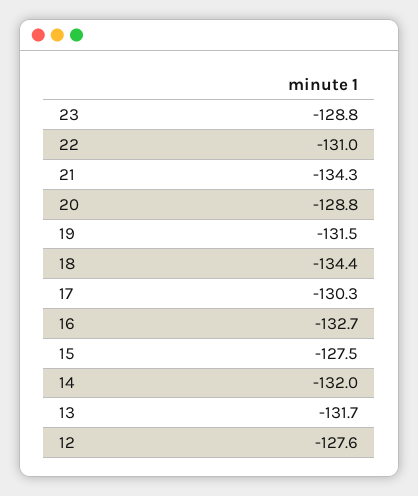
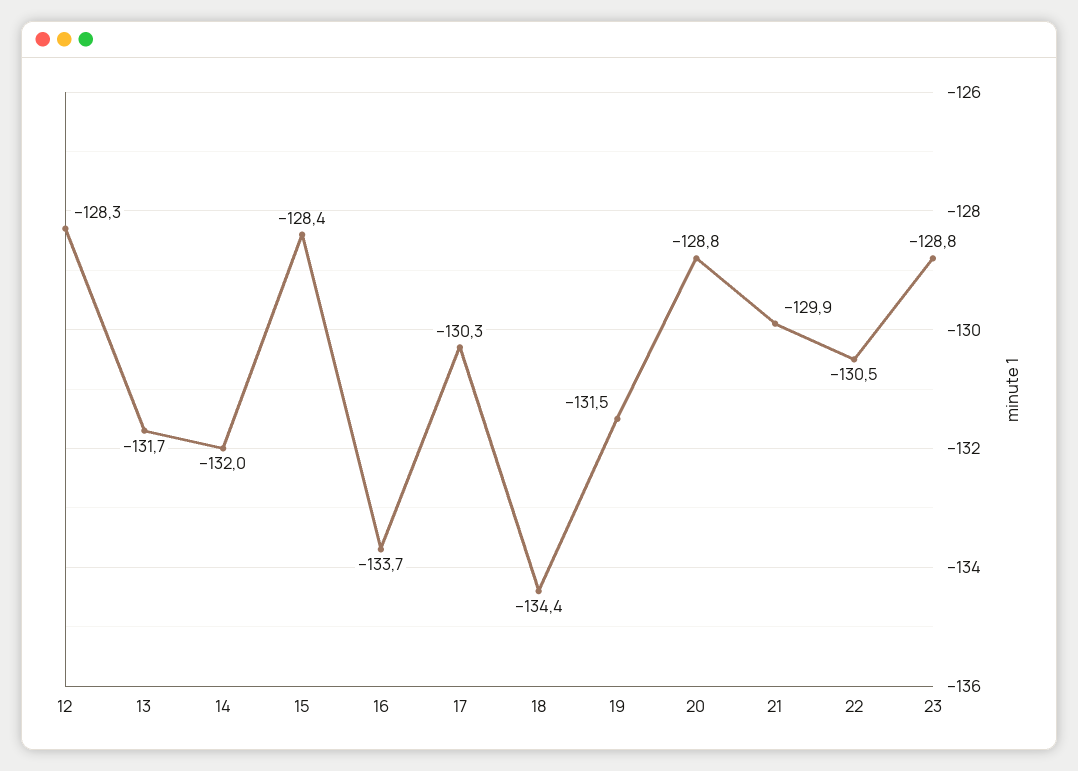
  {
    "23": -128.8,
-   "22": -131,
+   "22": -130.5,
-   "21": -134.3,
+   "21": -129.9,
    "20": -128.8,
    "19": -131.5,
    "18": -134.4,
    "17": -130.3,
-   "16": -132.7,
+   "16": -133.7,
-   "15": -127.5,
+   "15": -128.4,
    "14": -132,
    "13": -131.7,
-   "12": -127.6
+   "12": -128.3
  }

